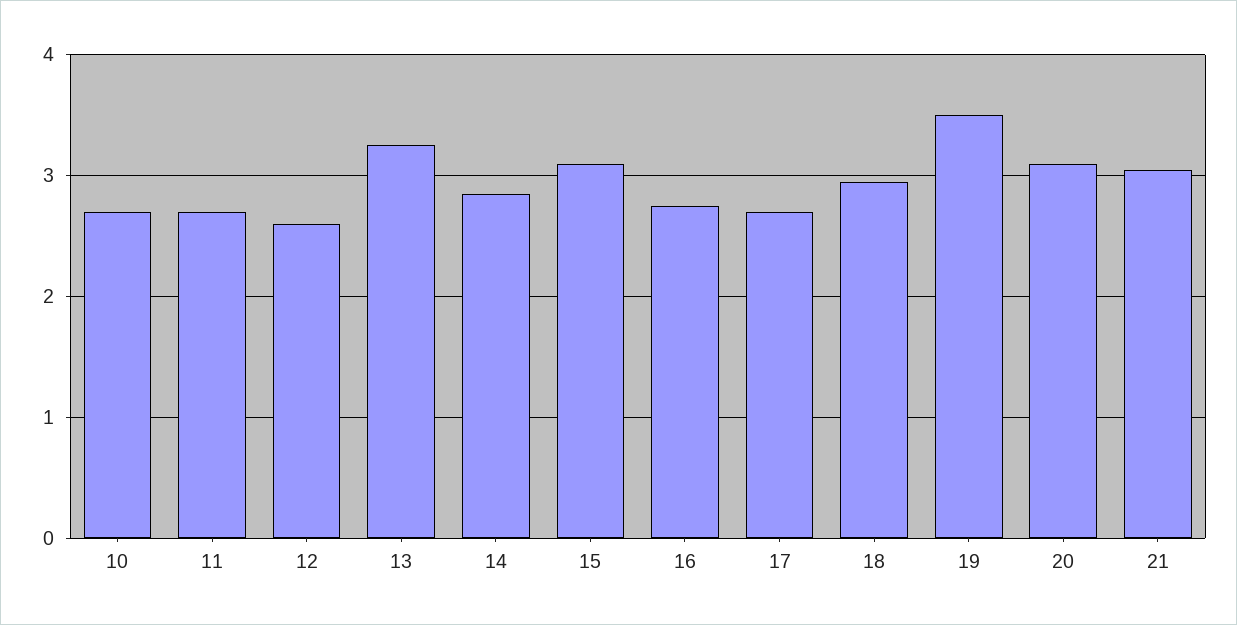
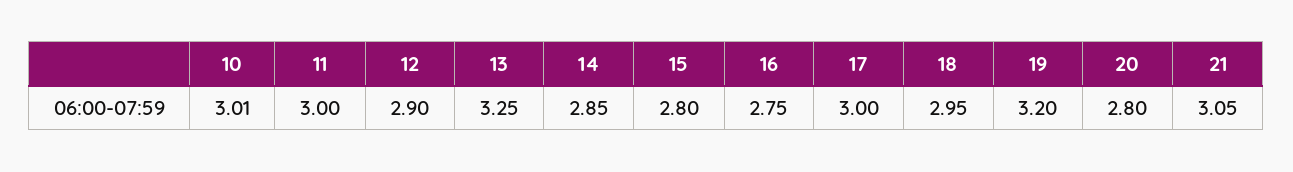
  {
-   "10": 2.7,
+   "10": 3.01,
-   "11": 2.7,
+   "11": 3,
-   "12": 2.6,
+   "12": 2.9,
    "13": 3.25,
    "14": 2.85,
-   "15": 3.1,
+   "15": 2.8,
    "16": 2.75,
-   "17": 2.7,
+   "17": 3,
    "18": 2.95,
-   "19": 3.5,
+   "19": 3.2,
-   "20": 3.1,
+   "20": 2.8,
    "21": 3.05
  }

